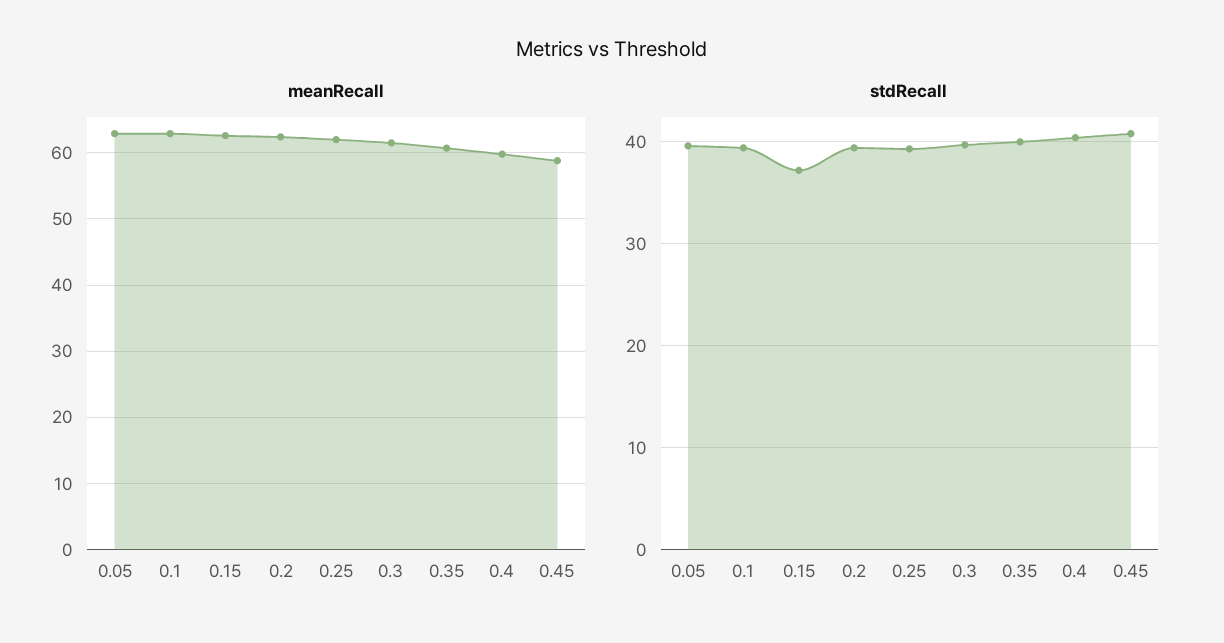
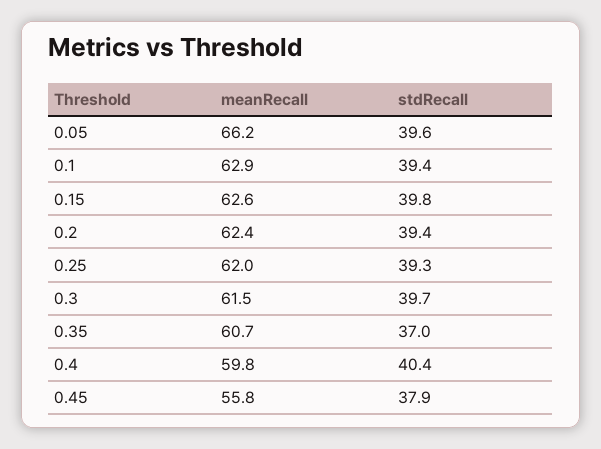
  {
    "meanRecall": {
-     "0.05": 63,
+     "0.05": 66.2,
      "0.1": 62.9,
      "0.15": 62.6,
      "0.2": 62.4,
      "0.25": 62,
      "0.3": 61.5,
      "0.35": 60.7,
      "0.4": 59.8,
-     "0.45": 59
+     "0.45": 55.8
    },
    "stdRecall": {
      "0.05": 39.6,
      "0.1": 39.4,
-     "0.15": 37,
+     "0.15": 39.8,
      "0.2": 39.4,
      "0.25": 39.3,
      "0.3": 39.7,
-     "0.35": 40,
+     "0.35": 37,
      "0.4": 40.4,
-     "0.45": 41
+     "0.45": 37.9
    }
  }

